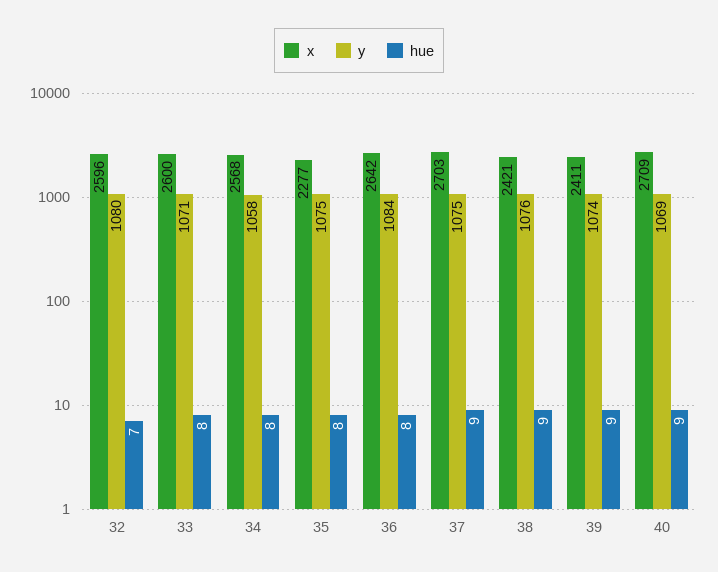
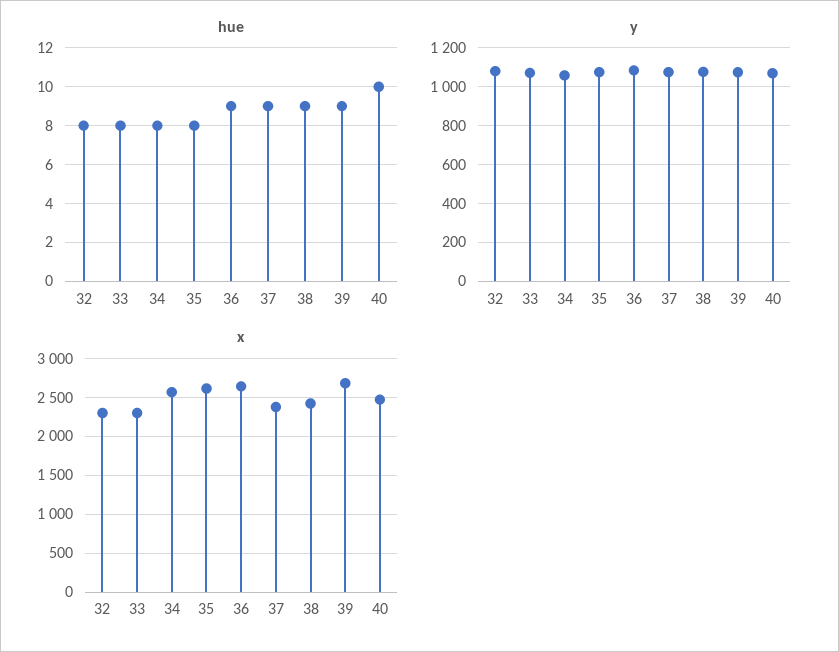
  {
    "x": {
-     "32": 2596,
+     "32": 2300,
-     "33": 2600,
+     "33": 2300,
      "34": 2568,
-     "35": 2277,
+     "35": 2600,
      "36": 2642,
-     "37": 2703,
+     "37": 2400,
      "38": 2421,
-     "39": 2411,
+     "39": 2700,
-     "40": 2709
+     "40": 2500
    },
    "y": {
      "32": 1080,
      "33": 1071,
      "34": 1058,
      "35": 1075,
      "36": 1084,
      "37": 1075,
      "38": 1076,
      "39": 1074,
      "40": 1069
    },
    "hue": {
-     "32": 7,
+     "32": 8,
      "33": 8,
      "34": 8,
      "35": 8,
-     "36": 8,
+     "36": 9,
      "37": 9,
      "38": 9,
      "39": 9,
-     "40": 9
+     "40": 10
    }
  }

